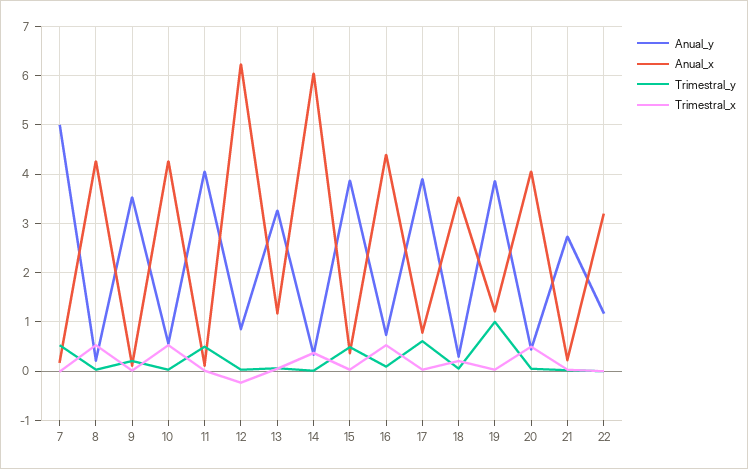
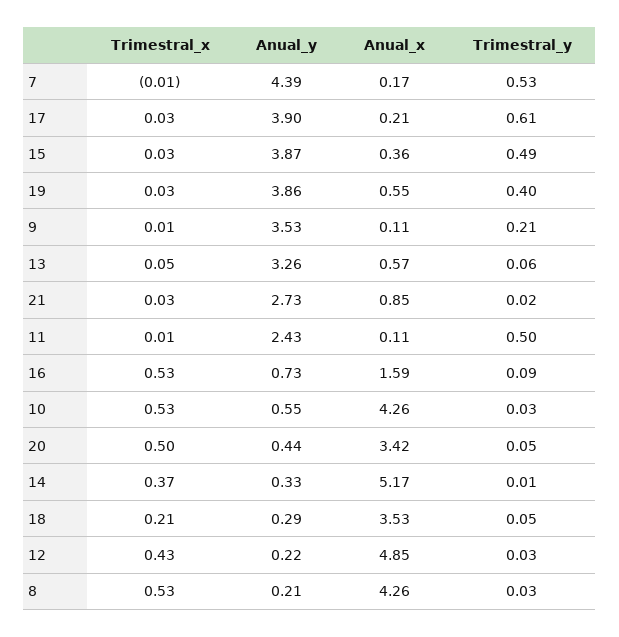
  {
    "Anual_y": {
-     "7": 5,
+     "7": 4.39,
      "8": 0.21,
      "9": 3.53,
      "10": 0.55,
-     "11": 4,
+     "11": 2.43,
-     "12": 0.8,
+     "12": 0.22,
      "13": 3.26,
      "14": 0.33,
      "15": 3.87,
      "16": 0.73,
      "17": 3.9,
      "18": 0.29,
      "19": 3.86,
      "20": 0.44,
-     "21": 2.73,
+     "21": 2.73
-     "22": 1.2
    },
    "Anual_x": {
      "7": 0.17,
      "8": 4.26,
      "9": 0.11,
      "10": 4.26,
      "11": 0.11,
-     "12": 6.2,
+     "12": 4.85,
-     "13": 1.2,
+     "13": 0.57,
-     "14": 6,
+     "14": 5.17,
      "15": 0.36,
-     "16": 4.4,
+     "16": 1.59,
-     "17": 0.8,
+     "17": 0.21,
      "18": 3.53,
-     "19": 1.2,
+     "19": 0.55,
-     "20": 4,
+     "20": 3.42,
-     "21": 0.2,
+     "21": 0.85
-     "22": 3.2
    },
    "Trimestral_y": {
      "7": 0.53,
      "8": 0.03,
      "9": 0.21,
      "10": 0.03,
      "11": 0.5,
      "12": 0.03,
      "13": 0.06,
      "14": 0.01,
      "15": 0.49,
      "16": 0.09,
      "17": 0.61,
      "18": 0.05,
-     "19": 1,
+     "19": 0.4,
      "20": 0.05,
-     "21": 0.02,
+     "21": 0.02
-     "22": 0
    },
    "Trimestral_x": {
      "7": -0.01,
      "8": 0.53,
      "9": 0.01,
      "10": 0.53,
      "11": 0.01,
-     "12": -0.2,
+     "12": 0.43,
      "13": 0.05,
      "14": 0.37,
      "15": 0.03,
      "16": 0.53,
      "17": 0.03,
      "18": 0.21,
      "19": 0.03,
      "20": 0.5,
-     "21": 0.03,
+     "21": 0.03
-     "22": 0
    }
  }

